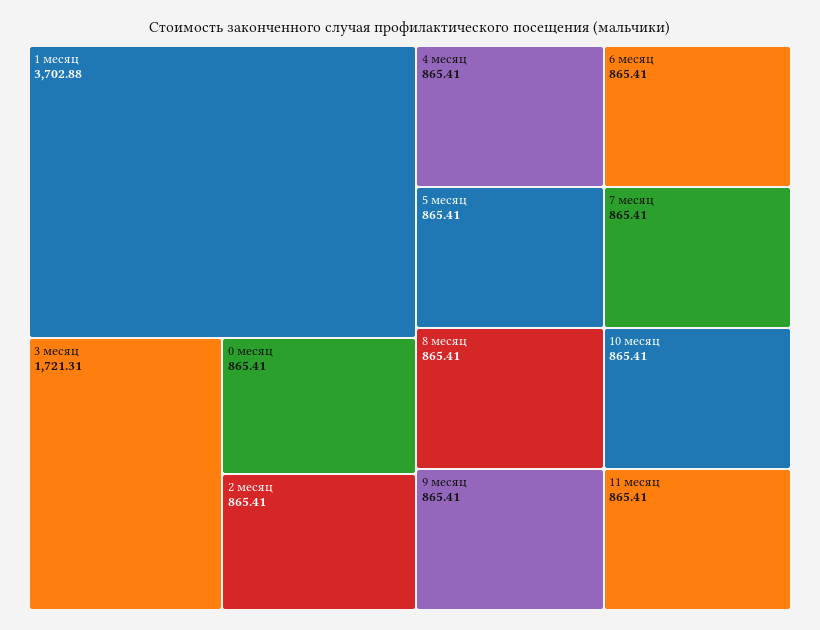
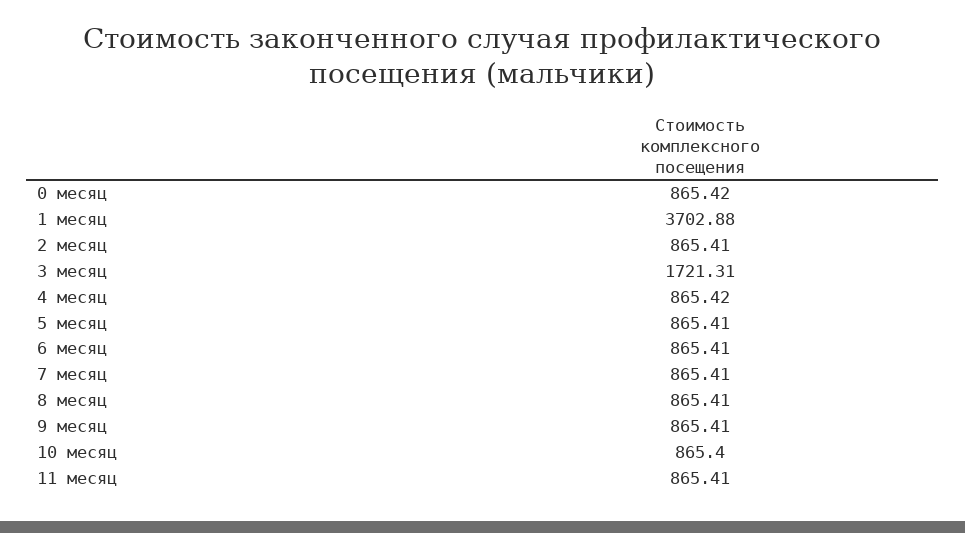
  {
    "1 месяц": 3702.88,
    "3 месяц": 1721.31,
-   "0 месяц": 865.41,
+   "0 месяц": 865.42,
    "2 месяц": 865.41,
-   "4 месяц": 865.41,
+   "4 месяц": 865.42,
    "5 месяц": 865.41,
    "6 месяц": 865.41,
    "7 месяц": 865.41,
    "8 месяц": 865.41,
    "9 месяц": 865.41,
-   "10 месяц": 865.41,
+   "10 месяц": 865.4,
    "11 месяц": 865.41
  }

